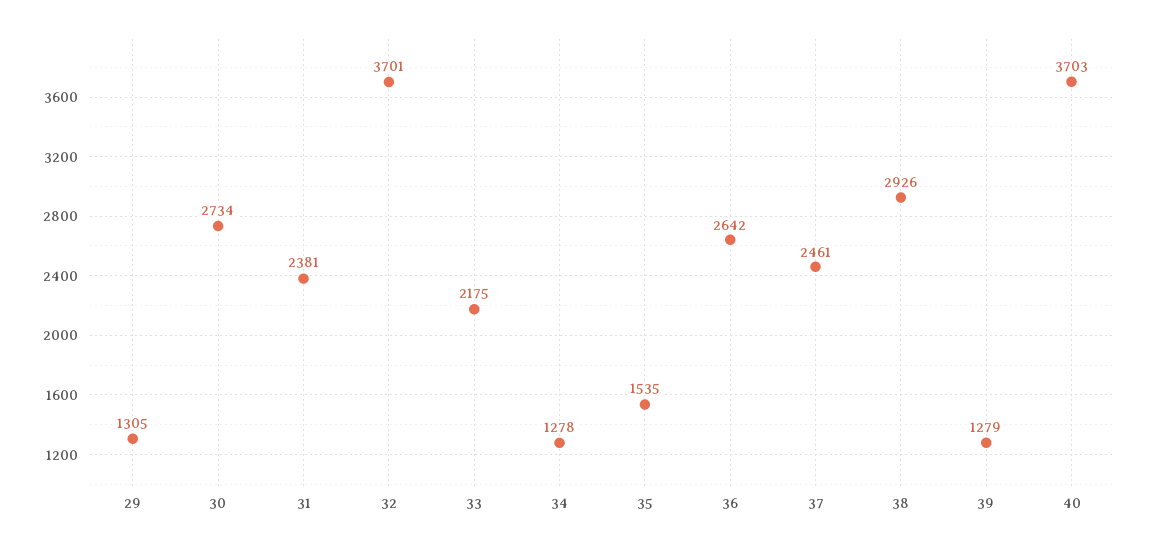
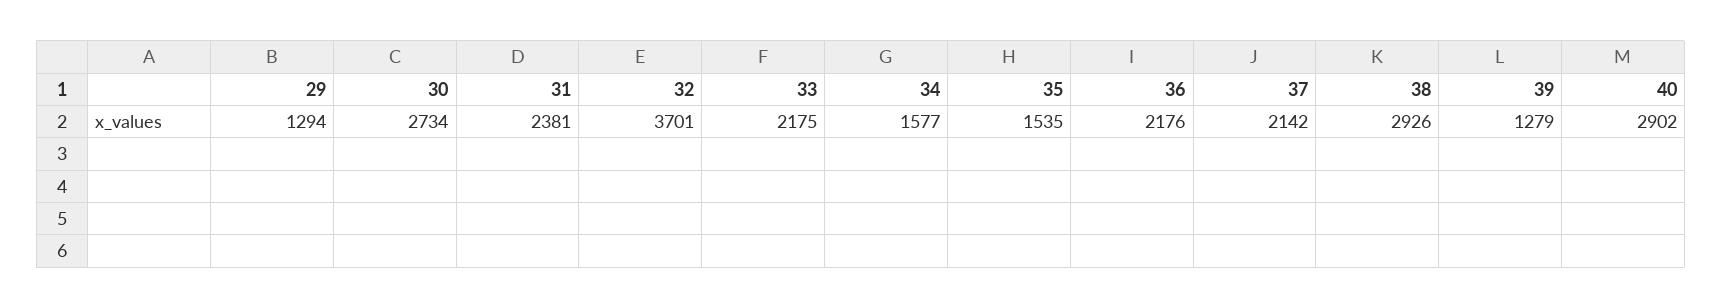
  {
-   "29": 1305,
+   "29": 1294,
    "30": 2734,
    "31": 2381,
    "32": 3701,
    "33": 2175,
-   "34": 1278,
+   "34": 1577,
    "35": 1535,
-   "36": 2642,
+   "36": 2176,
-   "37": 2461,
+   "37": 2142,
    "38": 2926,
    "39": 1279,
-   "40": 3703
+   "40": 2902
  }

